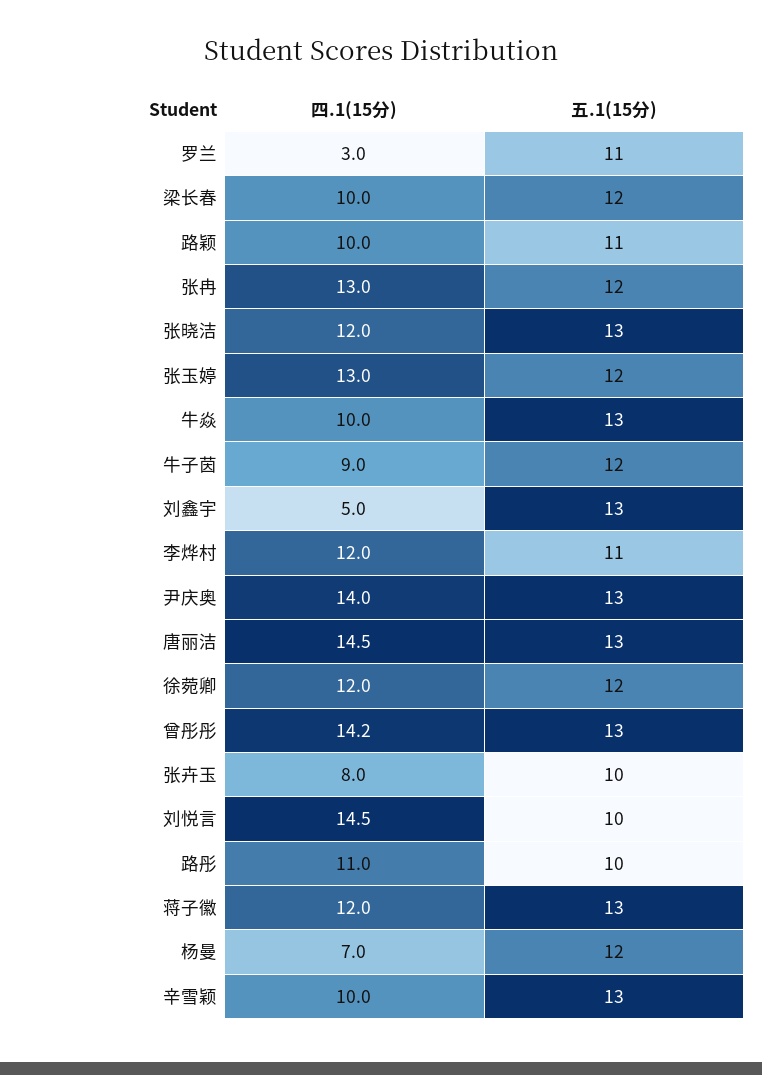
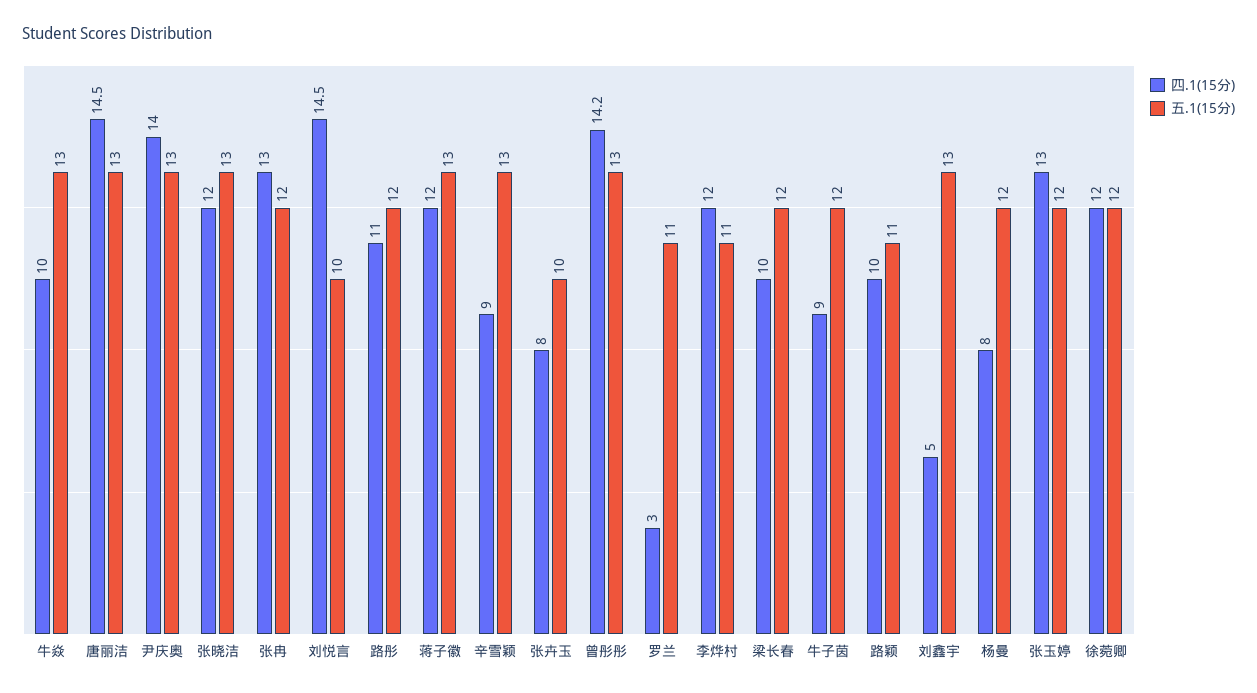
  {
    "四.1(15分)": {
      "罗兰": 3,
      "梁长春": 10,
      "路颖": 10,
      "张冉": 13,
      "张晓洁": 12,
      "张玉婷": 13,
      "牛焱": 10,
      "牛子茵": 9,
      "刘鑫宇": 5,
      "李烨村": 12,
      "尹庆奥": 14,
      "唐丽洁": 14.5,
      "徐菀卿": 12,
      "曾彤彤": 14.2,
      "张卉玉": 8,
      "刘悦言": 14.5,
      "路彤": 11,
      "蒋子徽": 12,
-     "杨曼": 7,
+     "杨曼": 8,
-     "辛雪颖": 10
+     "辛雪颖": 9
    },
    "五.1(15分)": {
      "罗兰": 11,
      "梁长春": 12,
      "路颖": 11,
      "张冉": 12,
      "张晓洁": 13,
      "张玉婷": 12,
      "牛焱": 13,
      "牛子茵": 12,
      "刘鑫宇": 13,
      "李烨村": 11,
      "尹庆奥": 13,
      "唐丽洁": 13,
      "徐菀卿": 12,
      "曾彤彤": 13,
      "张卉玉": 10,
      "刘悦言": 10,
-     "路彤": 10,
+     "路彤": 12,
      "蒋子徽": 13,
      "杨曼": 12,
      "辛雪颖": 13
    }
  }

